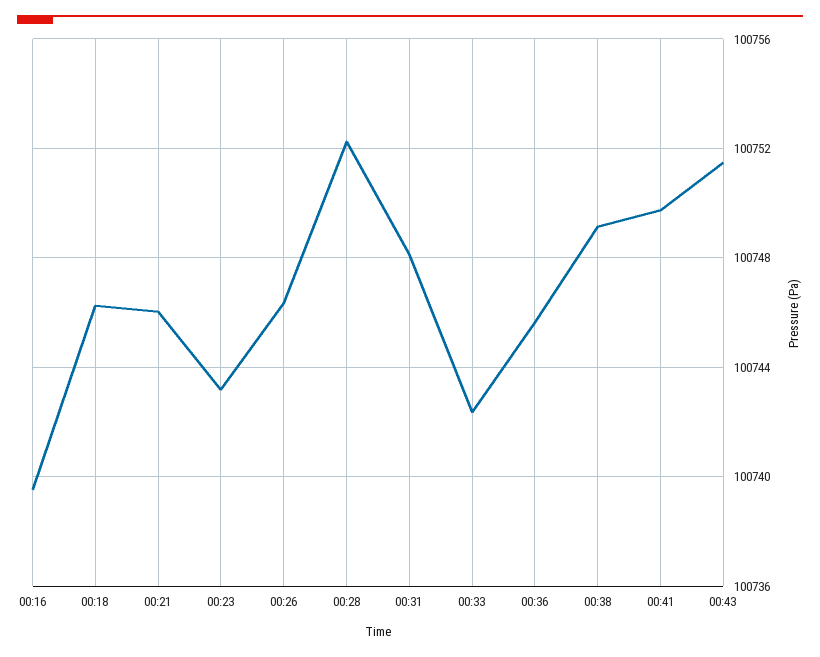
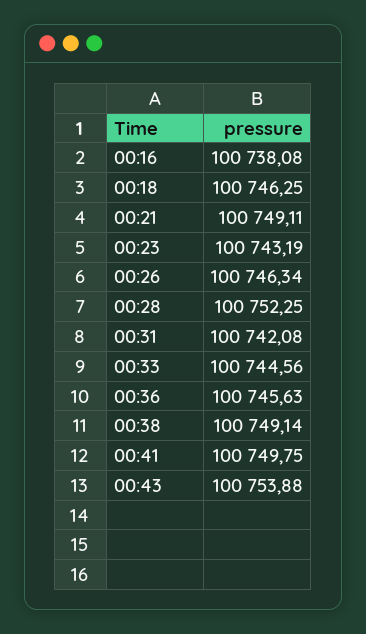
  {
-   "00:16": 100739.5,
+   "00:16": 100738.08,
    "00:18": 100746.25,
-   "00:21": 100746,
+   "00:21": 100749.11,
    "00:23": 100743.19,
    "00:26": 100746.34,
    "00:28": 100752.25,
-   "00:31": 100748,
+   "00:31": 100742.08,
-   "00:33": 100742.5,
+   "00:33": 100744.56,
    "00:36": 100745.63,
    "00:38": 100749.14,
    "00:41": 100749.75,
-   "00:43": 100751.5
+   "00:43": 100753.88
  }

